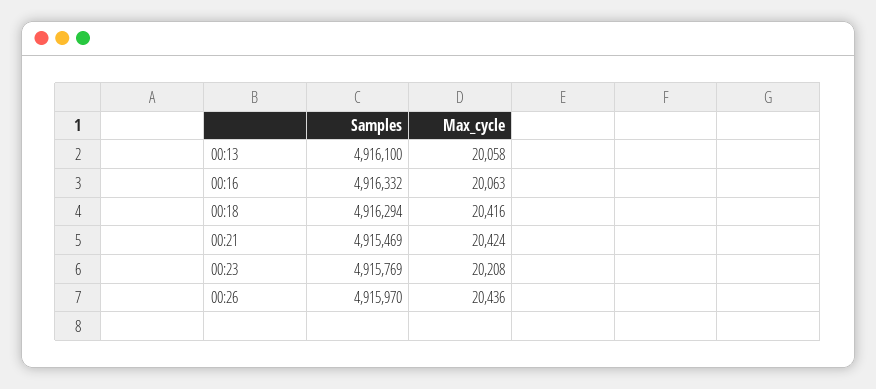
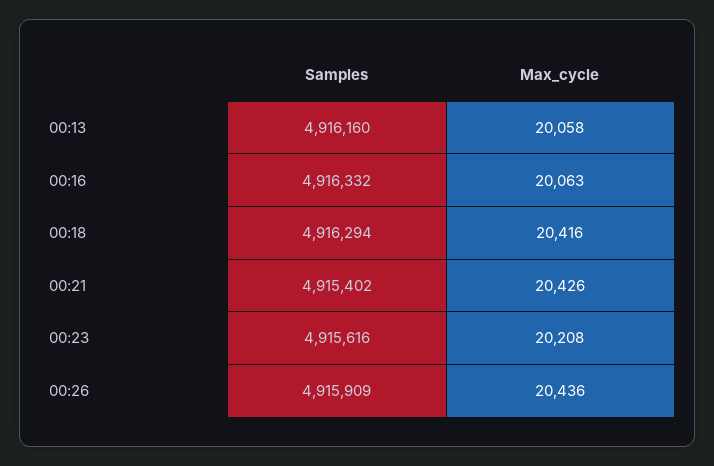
  {
    "Samples": {
-     "00:13": 4916100,
+     "00:13": 4916160,
      "00:16": 4916332,
      "00:18": 4916294,
-     "00:21": 4915469,
+     "00:21": 4915402,
-     "00:23": 4915769,
+     "00:23": 4915616,
-     "00:26": 4915970
+     "00:26": 4915909
    },
    "Max_cycle": {
      "00:13": 20058,
      "00:16": 20063,
      "00:18": 20416,
-     "00:21": 20424,
+     "00:21": 20426,
      "00:23": 20208,
      "00:26": 20436
    }
  }

